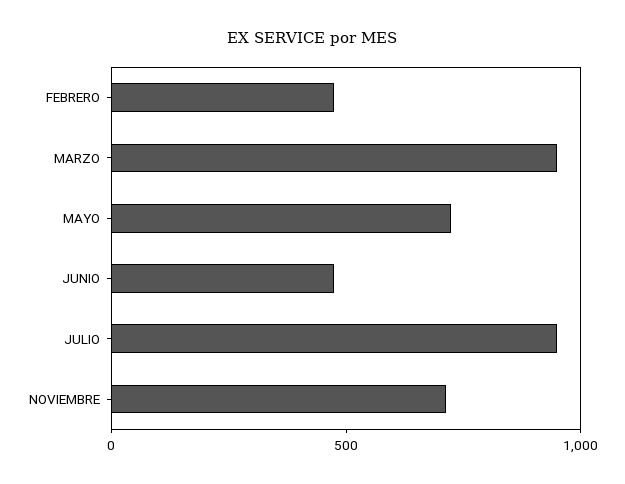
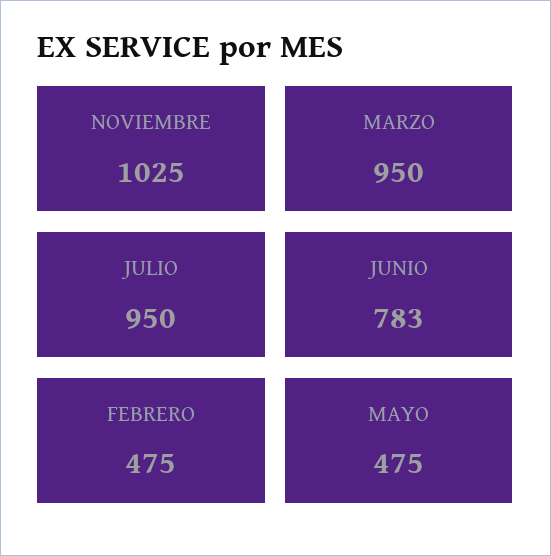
  {
    "FEBRERO": 475,
    "MARZO": 950,
-   "MAYO": 700,
+   "MAYO": 475,
-   "JUNIO": 500,
+   "JUNIO": 783,
    "JULIO": 950,
-   "NOVIEMBRE": 700
+   "NOVIEMBRE": 1025
  }

